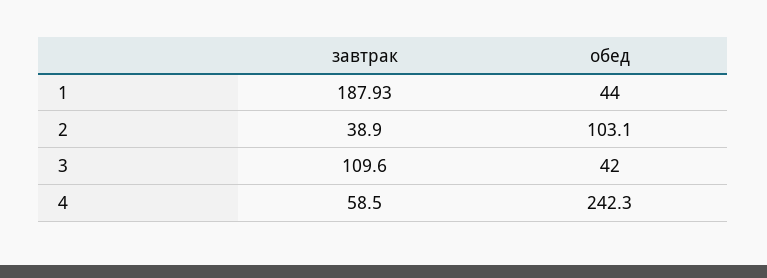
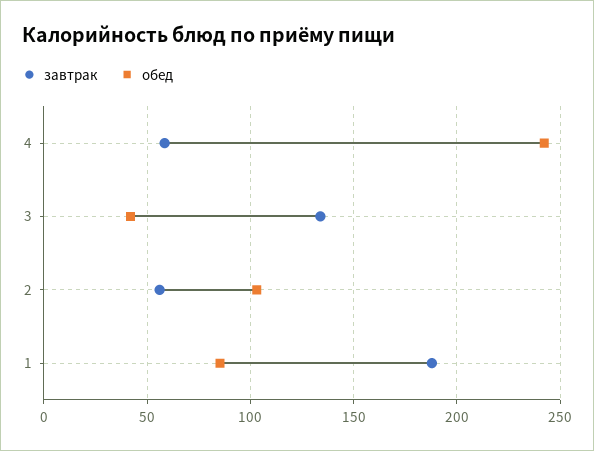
  {
    "завтрак": {
      "1": 187.93,
-     "2": 38.9,
+     "2": 55,
-     "3": 109.6,
+     "3": 135,
      "4": 58.5
    },
    "обед": {
-     "1": 44,
+     "1": 85,
      "2": 103.1,
      "3": 42,
      "4": 242.3
    }
  }

